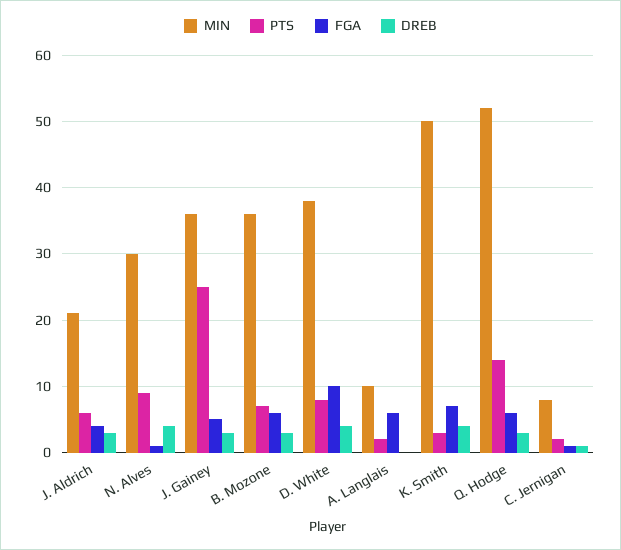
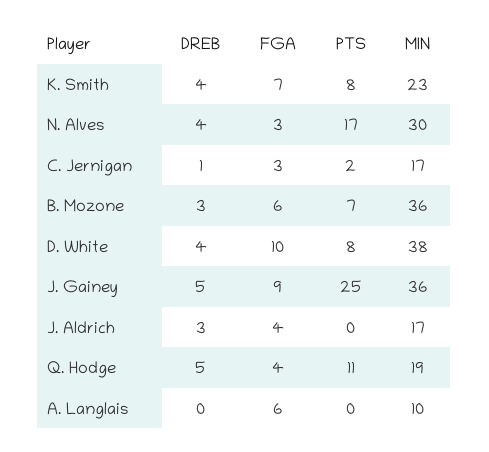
  {
    "MIN": {
-     "J. Aldrich": 21,
+     "J. Aldrich": 17,
      "N. Alves": 30,
      "J. Gainey": 36,
      "B. Mozone": 36,
      "D. White": 38,
      "A. Langlais": 10,
-     "K. Smith": 50,
+     "K. Smith": 23,
-     "Q. Hodge": 52,
+     "Q. Hodge": 19,
-     "C. Jernigan": 8
+     "C. Jernigan": 17
    },
    "PTS": {
-     "J. Aldrich": 6,
+     "J. Aldrich": 0,
-     "N. Alves": 9,
+     "N. Alves": 17,
      "J. Gainey": 25,
      "B. Mozone": 7,
      "D. White": 8,
-     "A. Langlais": 2,
+     "A. Langlais": 0,
-     "K. Smith": 3,
+     "K. Smith": 8,
-     "Q. Hodge": 14,
+     "Q. Hodge": 11,
      "C. Jernigan": 2
    },
    "FGA": {
      "J. Aldrich": 4,
-     "N. Alves": 1,
+     "N. Alves": 3,
-     "J. Gainey": 5,
+     "J. Gainey": 9,
      "B. Mozone": 6,
      "D. White": 10,
      "A. Langlais": 6,
      "K. Smith": 7,
-     "Q. Hodge": 6,
+     "Q. Hodge": 4,
-     "C. Jernigan": 1
+     "C. Jernigan": 3
    },
    "DREB": {
      "J. Aldrich": 3,
      "N. Alves": 4,
-     "J. Gainey": 3,
+     "J. Gainey": 5,
      "B. Mozone": 3,
      "D. White": 4,
      "A. Langlais": 0,
      "K. Smith": 4,
-     "Q. Hodge": 3,
+     "Q. Hodge": 5,
      "C. Jernigan": 1
    }
  }

